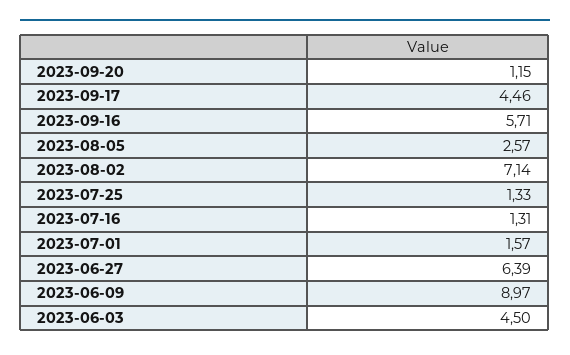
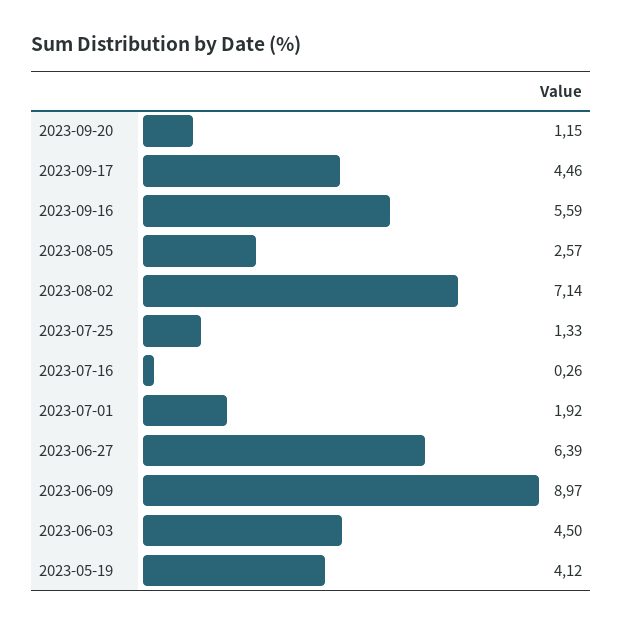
  {
    "2023-09-20": 1.15,
    "2023-09-17": 4.46,
-   "2023-09-16": 5.71,
+   "2023-09-16": 5.59,
    "2023-08-05": 2.57,
    "2023-08-02": 7.14,
    "2023-07-25": 1.33,
-   "2023-07-16": 1.31,
+   "2023-07-16": 0.26,
-   "2023-07-01": 1.57,
+   "2023-07-01": 1.92,
    "2023-06-27": 6.39,
    "2023-06-09": 8.97,
-   "2023-06-03": 4.5
+   "2023-06-03": 4.5,
+   "2023-05-19": 4.12
  }

